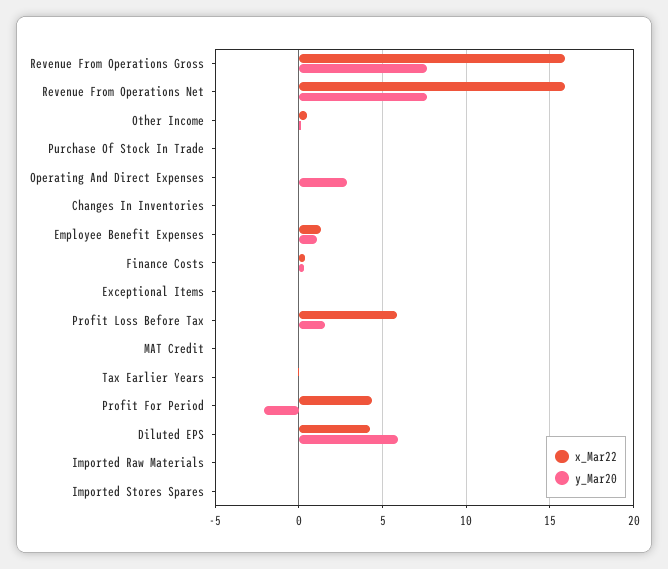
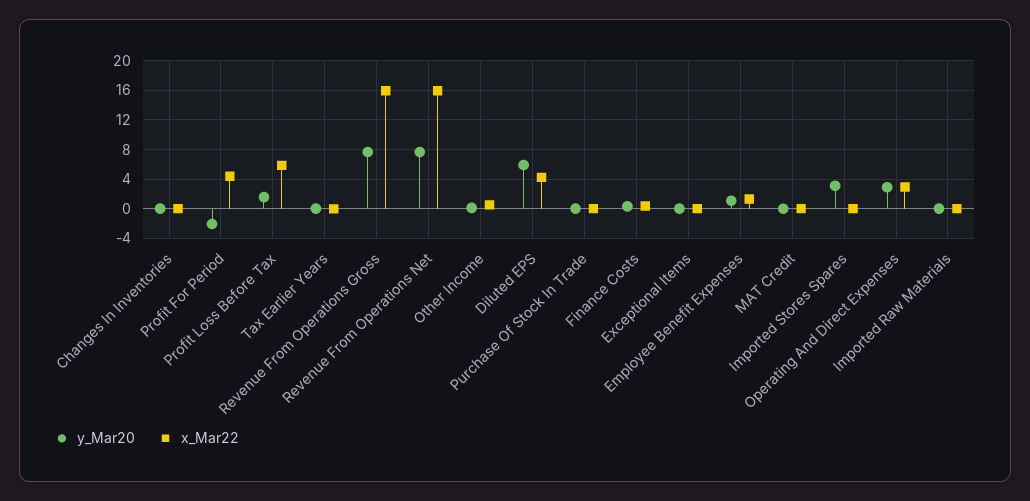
  {
    "x_Mar22": {
      "Revenue From Operations Gross": 16,
      "Revenue From Operations Net": 16,
      "Other Income": 0.5,
      "Purchase Of Stock In Trade": 0,
-     "Operating And Direct Expenses": 0,
+     "Operating And Direct Expenses": 3,
      "Changes In Inventories": 0,
      "Employee Benefit Expenses": 1.5,
      "Finance Costs": 0.5,
      "Exceptional Items": 0,
      "Profit Loss Before Tax": 6,
      "MAT Credit": 0,
      "Tax Earlier Years": 0,
      "Profit For Period": 4.5,
      "Diluted EPS": 4,
      "Imported Raw Materials": 0,
      "Imported Stores Spares": 0
    },
    "y_Mar20": {
      "Revenue From Operations Gross": 7.5,
      "Revenue From Operations Net": 7.5,
      "Other Income": 0,
      "Purchase Of Stock In Trade": 0,
      "Operating And Direct Expenses": 3,
      "Changes In Inventories": 0,
      "Employee Benefit Expenses": 1,
      "Finance Costs": 0.5,
      "Exceptional Items": 0,
      "Profit Loss Before Tax": 1.5,
      "MAT Credit": 0,
      "Tax Earlier Years": 0,
      "Profit For Period": -2,
      "Diluted EPS": 6,
      "Imported Raw Materials": 0,
-     "Imported Stores Spares": 0
+     "Imported Stores Spares": 3
    }
  }

